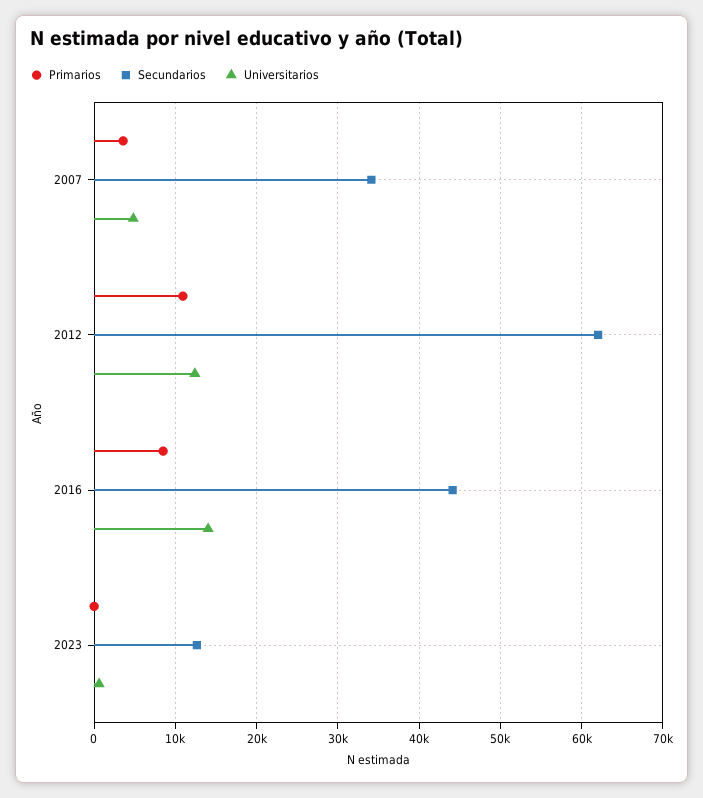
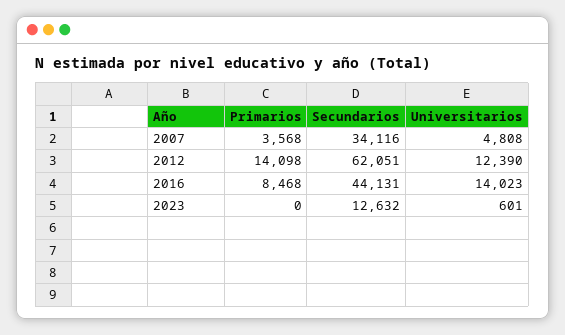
  {
    "Primarios": {
      "2007": 3568,
-     "2012": 11000,
+     "2012": 14098,
      "2016": 8468,
      "2023": 0
    },
    "Secundarios": {
      "2007": 34116,
      "2012": 62051,
      "2016": 44131,
      "2023": 12632
    },
    "Universitarios": {
      "2007": 4808,
      "2012": 12390,
      "2016": 14023,
      "2023": 601
    }
  }

